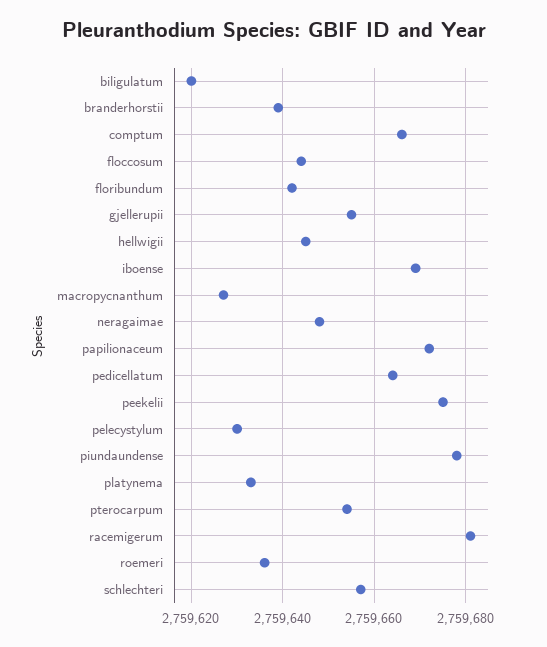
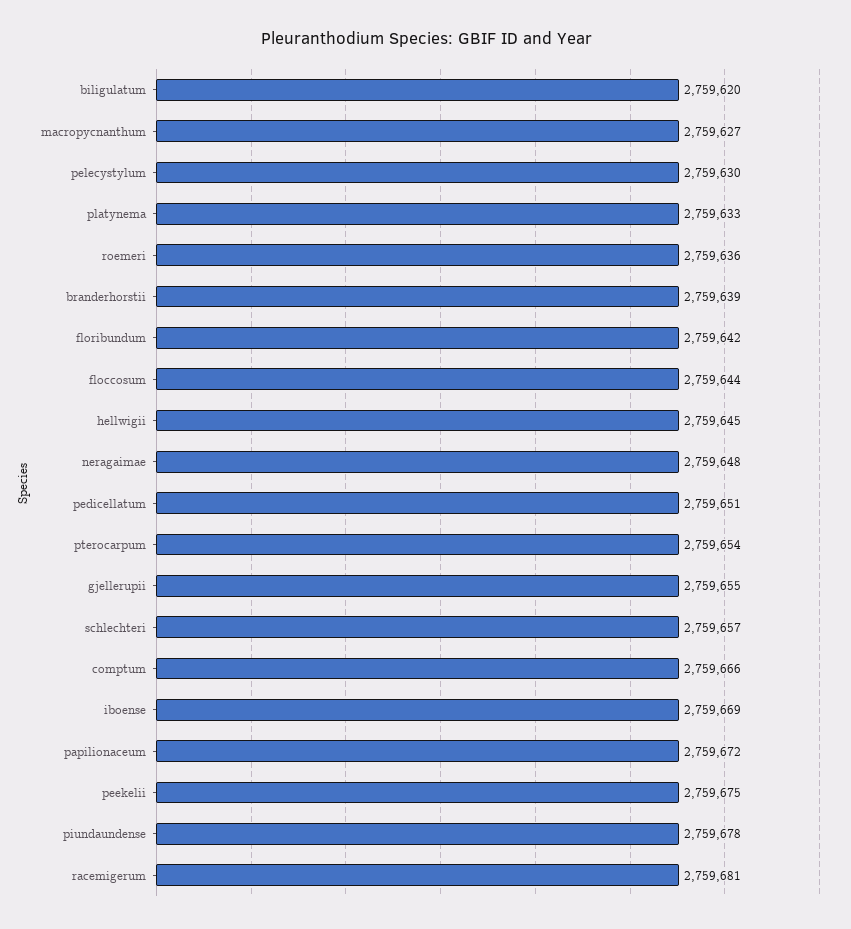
  {
    "biligulatum": 2759620,
    "branderhorstii": 2759639,
    "comptum": 2759666,
    "floccosum": 2759644,
    "floribundum": 2759642,
    "gjellerupii": 2759655,
    "hellwigii": 2759645,
    "iboense": 2759669,
    "macropycnanthum": 2759627,
    "neragaimae": 2759648,
    "papilionaceum": 2759672,
-   "pedicellatum": 2759665,
+   "pedicellatum": 2759651,
    "peekelii": 2759675,
    "pelecystylum": 2759630,
    "piundaundense": 2759678,
    "platynema": 2759633,
    "pterocarpum": 2759654,
    "racemigerum": 2759681,
    "roemeri": 2759636,
    "schlechteri": 2759657
  }

